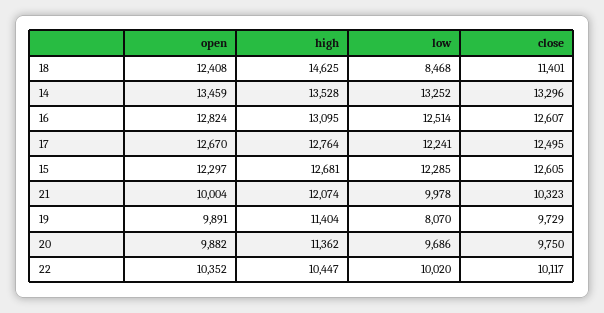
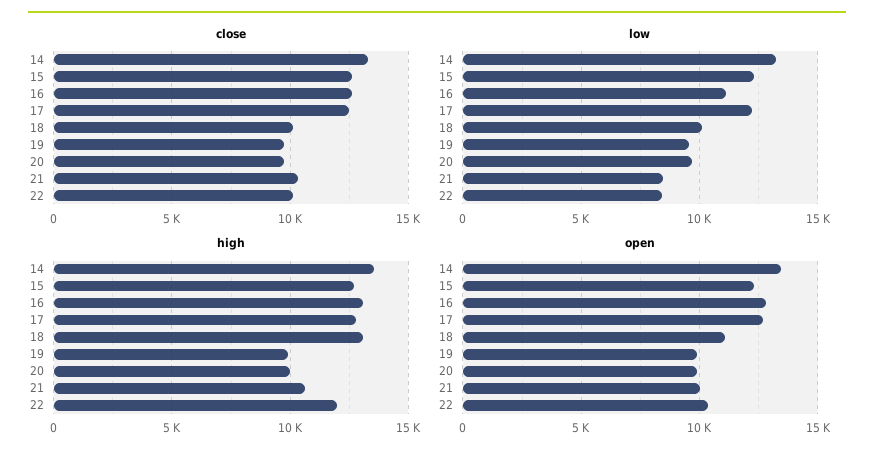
  {
    "open": {
-     "18": 12408,
+     "18": 11000,
      "14": 13459,
      "16": 12824,
      "17": 12670,
      "15": 12297,
      "21": 10004,
      "19": 9891,
      "20": 9882,
      "22": 10352
    },
    "high": {
-     "18": 14625,
+     "18": 13000,
      "14": 13528,
      "16": 13095,
      "17": 12764,
      "15": 12681,
-     "21": 12074,
+     "21": 10500,
-     "19": 11404,
+     "19": 10000,
-     "20": 11362,
+     "20": 10000,
-     "22": 10447
+     "22": 12000
    },
    "low": {
-     "18": 8468,
+     "18": 10000,
      "14": 13252,
-     "16": 12514,
+     "16": 11000,
      "17": 12241,
      "15": 12285,
-     "21": 9978,
+     "21": 8500,
-     "19": 8070,
+     "19": 9500,
      "20": 9686,
-     "22": 10020
+     "22": 8500
    },
    "close": {
-     "18": 11401,
+     "18": 10000,
      "14": 13296,
      "16": 12607,
      "17": 12495,
      "15": 12605,
      "21": 10323,
      "19": 9729,
      "20": 9750,
      "22": 10117
    }
  }

